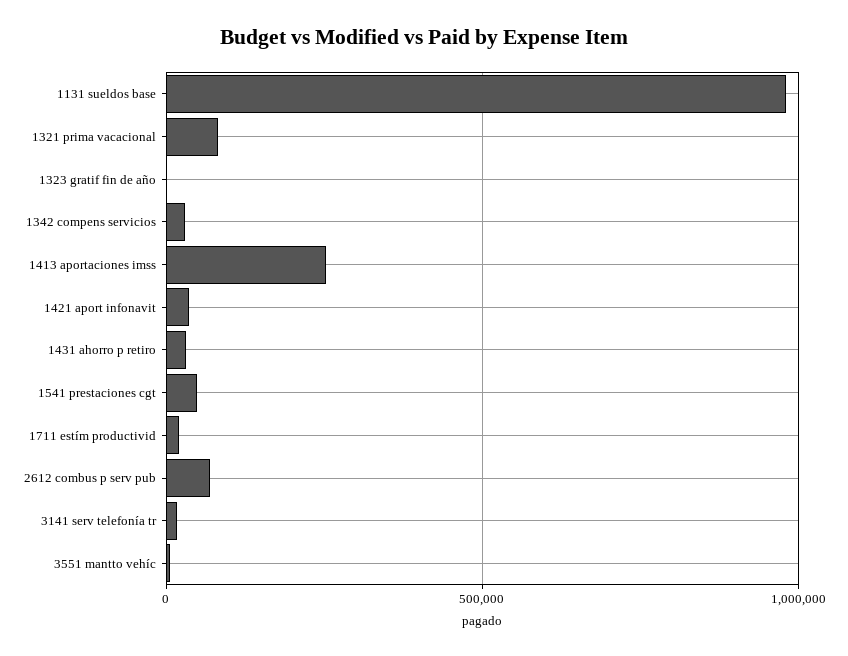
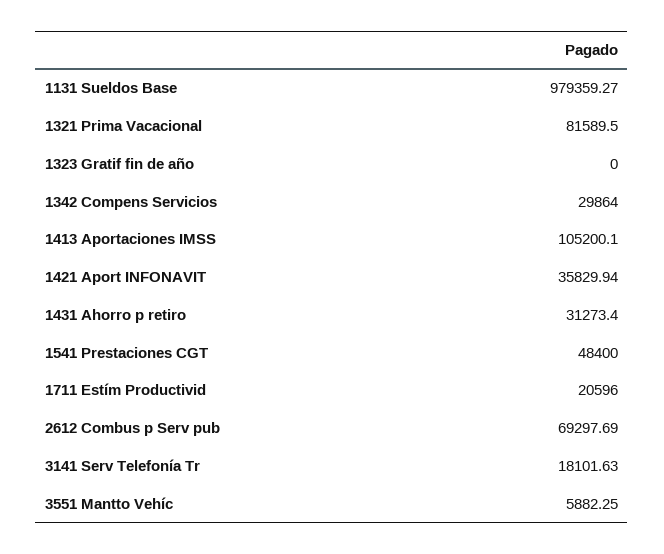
  {
    "1131 sueldos base": 979359.27,
    "1321 prima vacacional": 81589.5,
    "1323 gratif fin de año": 0,
    "1342 compens servicios": 29864,
-   "1413 aportaciones imss": 250000,
+   "1413 aportaciones imss": 105200.1,
    "1421 aport infonavit": 35829.94,
    "1431 ahorro p retiro": 31273.4,
    "1541 prestaciones cgt": 48400,
    "1711 estím productivid": 20596,
    "2612 combus p serv pub": 69297.69,
    "3141 serv telefonía tr": 18101.63,
    "3551 mantto vehíc": 5882.25
  }

